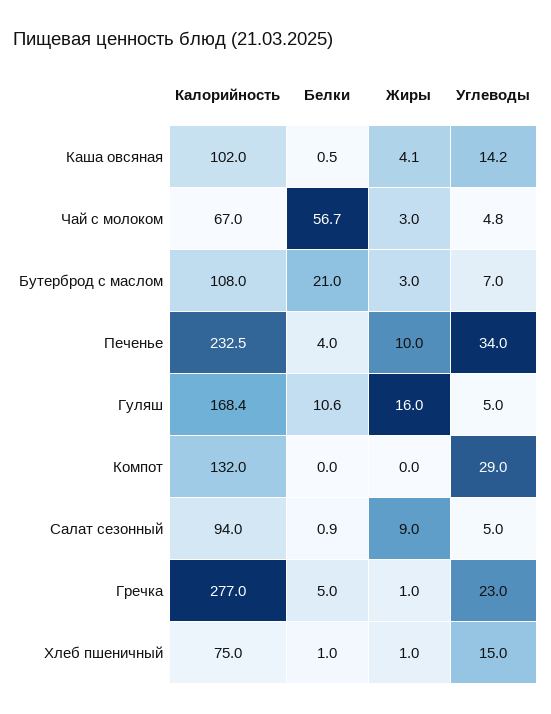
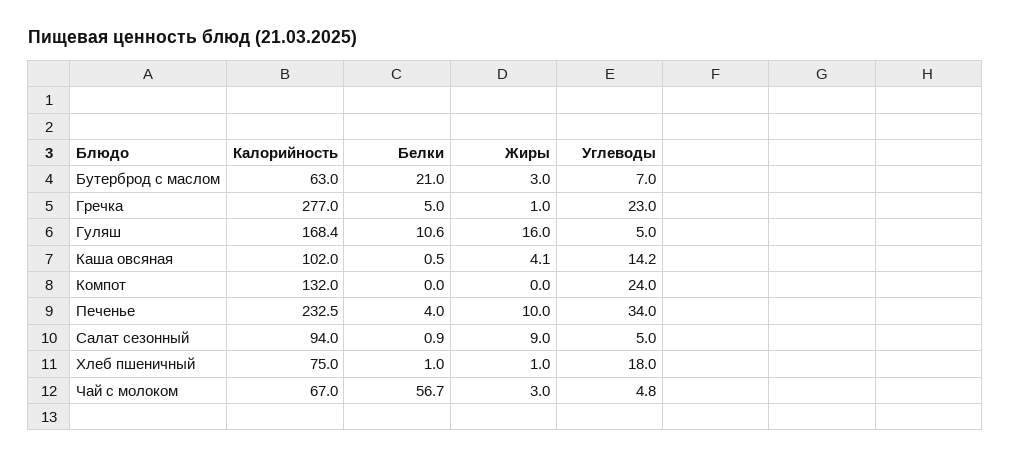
  {
    "Калорийность": {
      "Каша овсяная": 102,
      "Чай с молоком": 67,
-     "Бутерброд с маслом": 108,
+     "Бутерброд с маслом": 63,
      "Печенье": 232.5,
      "Гуляш": 168.4,
      "Компот": 132,
      "Салат сезонный": 94,
      "Гречка": 277,
      "Хлеб пшеничный": 75
    },
    "Белки": {
      "Каша овсяная": 0.5,
      "Чай с молоком": 56.7,
      "Бутерброд с маслом": 21,
      "Печенье": 4,
      "Гуляш": 10.6,
      "Компот": 0,
      "Салат сезонный": 0.9,
      "Гречка": 5,
      "Хлеб пшеничный": 1
    },
    "Жиры": {
      "Каша овсяная": 4.1,
      "Чай с молоком": 3,
      "Бутерброд с маслом": 3,
      "Печенье": 10,
      "Гуляш": 16,
      "Компот": 0,
      "Салат сезонный": 9,
      "Гречка": 1,
      "Хлеб пшеничный": 1
    },
    "Углеводы": {
      "Каша овсяная": 14.2,
      "Чай с молоком": 4.8,
      "Бутерброд с маслом": 7,
      "Печенье": 34,
      "Гуляш": 5,
-     "Компот": 29,
+     "Компот": 24,
      "Салат сезонный": 5,
      "Гречка": 23,
-     "Хлеб пшеничный": 15
+     "Хлеб пшеничный": 18
    }
  }

